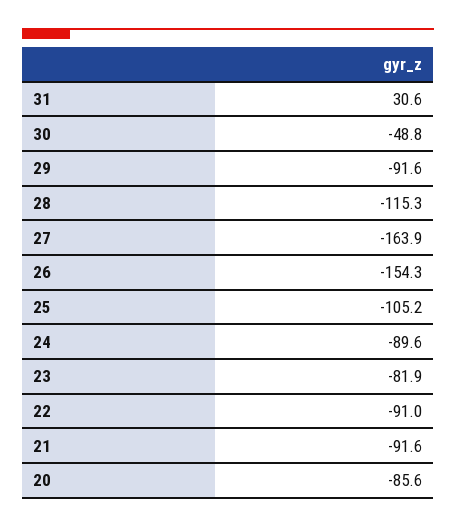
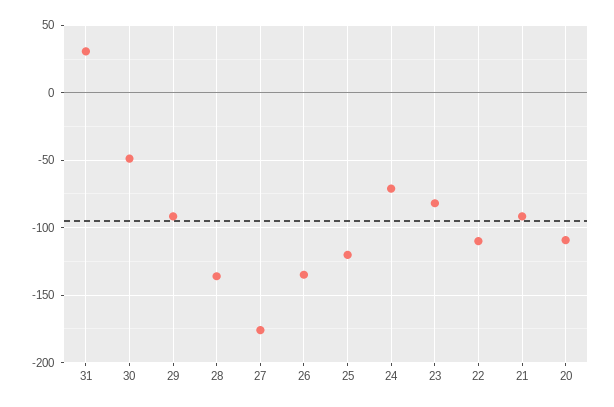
  {
    "31": 30.6,
    "30": -48.8,
    "29": -91.6,
-   "28": -115.3,
+   "28": -135,
-   "27": -163.9,
+   "27": -175,
-   "26": -154.3,
+   "26": -135,
-   "25": -105.2,
+   "25": -120,
-   "24": -89.6,
+   "24": -70,
    "23": -81.9,
-   "22": -91,
+   "22": -110,
    "21": -91.6,
-   "20": -85.6
+   "20": -110
  }

